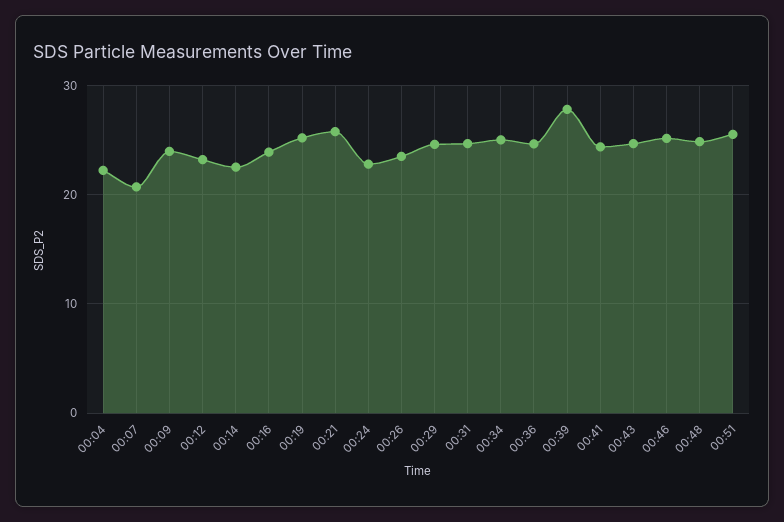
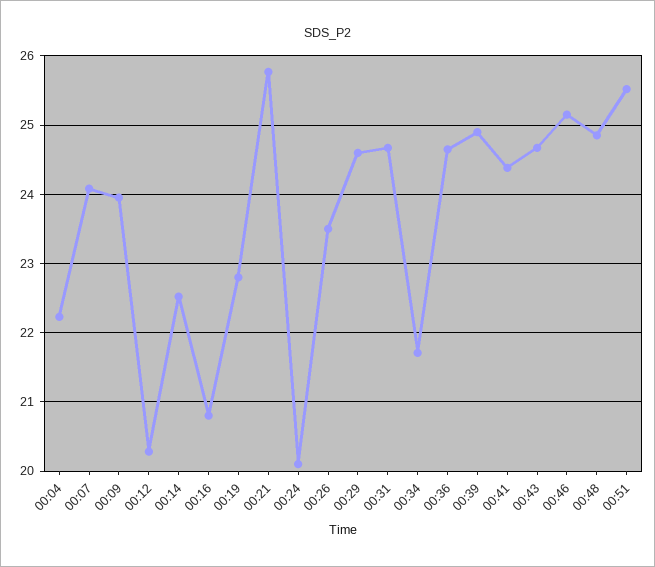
  {
    "00:04": 22.2,
-   "00:07": 21,
+   "00:07": 24.1,
    "00:09": 24,
-   "00:12": 23,
+   "00:12": 20.3,
    "00:14": 22.5,
-   "00:16": 24,
+   "00:16": 20.8,
-   "00:19": 25,
+   "00:19": 22.8,
    "00:21": 25.8,
-   "00:24": 23,
+   "00:24": 20.1,
    "00:26": 23.5,
    "00:29": 24.6,
    "00:31": 24.7,
-   "00:34": 25,
+   "00:34": 21.7,
    "00:36": 24.7,
-   "00:39": 28,
+   "00:39": 24.9,
    "00:41": 24.4,
    "00:43": 24.7,
    "00:46": 25.2,
    "00:48": 24.9,
    "00:51": 25.5
  }

